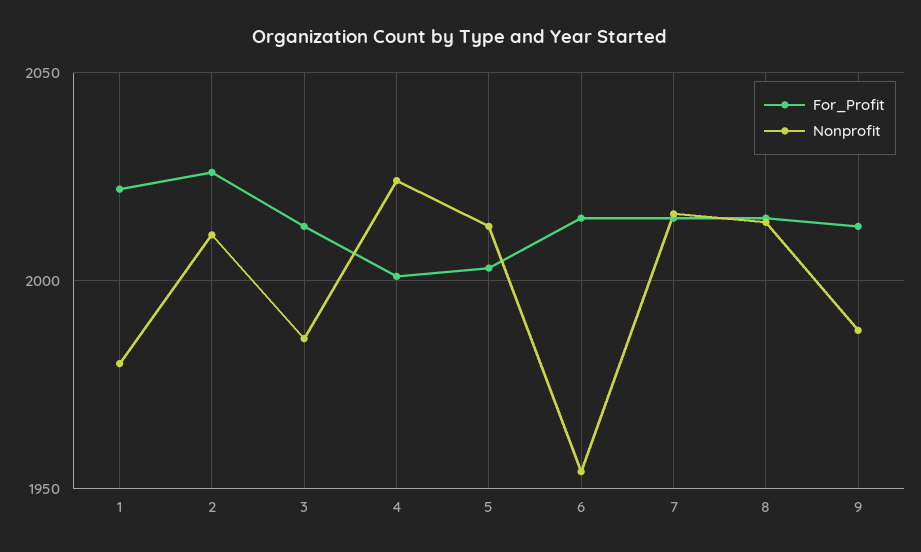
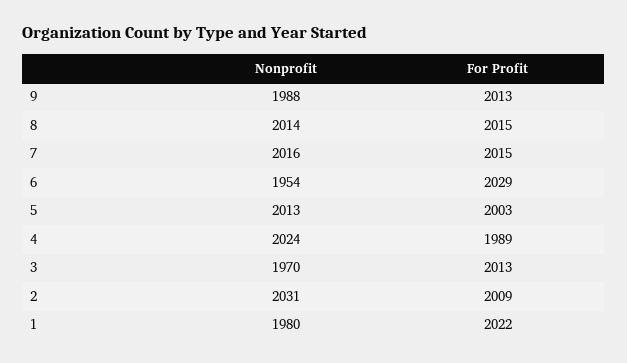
  {
    "For_Profit": {
      "1": 2022,
-     "2": 2025,
+     "2": 2009,
      "3": 2013,
-     "4": 2000,
+     "4": 1989,
      "5": 2003,
-     "6": 2015,
+     "6": 2029,
      "7": 2015,
      "8": 2015,
      "9": 2013
    },
    "Nonprofit": {
      "1": 1980,
-     "2": 2010,
+     "2": 2031,
-     "3": 1985,
+     "3": 1970,
      "4": 2024,
      "5": 2013,
      "6": 1954,
      "7": 2016,
      "8": 2014,
      "9": 1988
    }
  }

